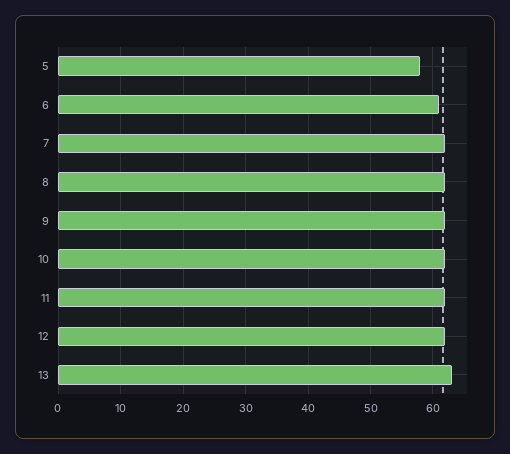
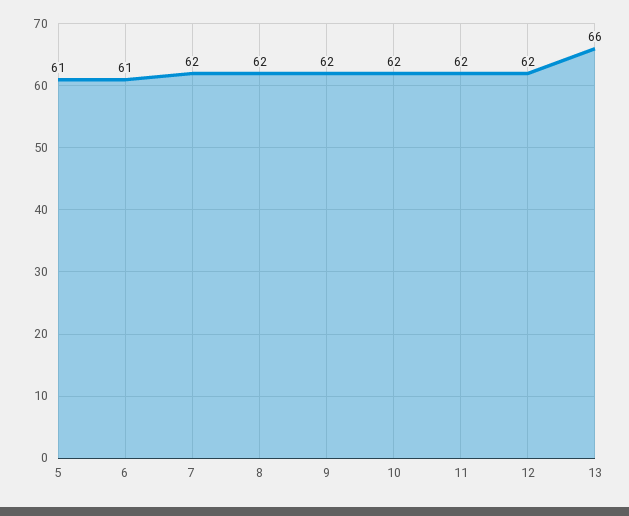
  {
-   "5": 58,
+   "5": 61,
    "6": 61,
    "7": 62,
    "8": 62,
    "9": 62,
    "10": 62,
    "11": 62,
    "12": 62,
-   "13": 63
+   "13": 66
  }

